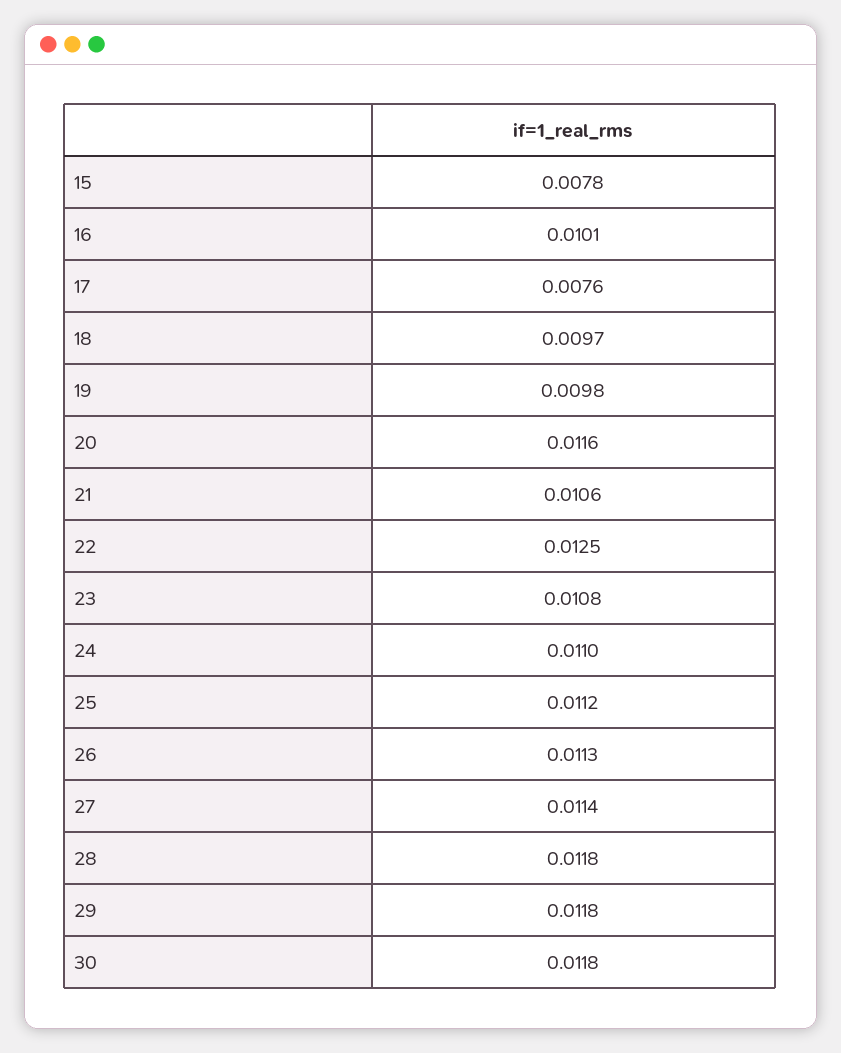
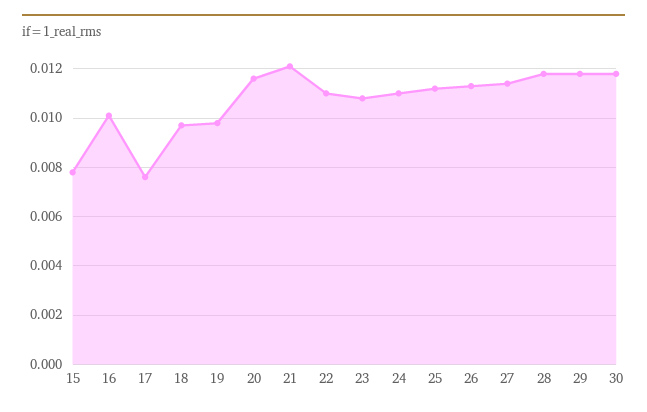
  {
    "15": 0.0078,
    "16": 0.0101,
    "17": 0.0076,
    "18": 0.0097,
    "19": 0.0098,
    "20": 0.0116,
-   "21": 0.0106,
+   "21": 0.012,
-   "22": 0.0125,
+   "22": 0.011,
    "23": 0.0108,
    "24": 0.011,
    "25": 0.0112,
    "26": 0.0113,
    "27": 0.0114,
    "28": 0.0118,
    "29": 0.0118,
    "30": 0.0118
  }

